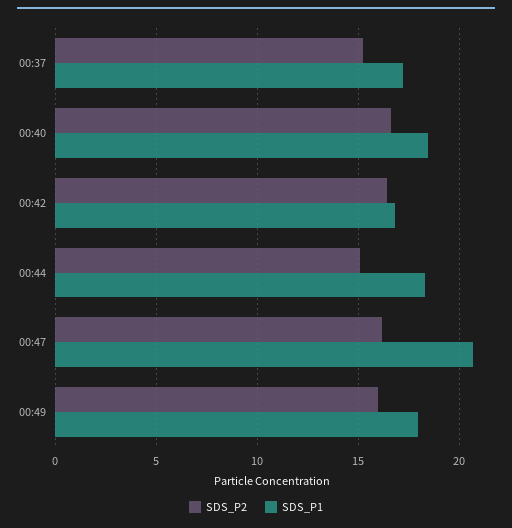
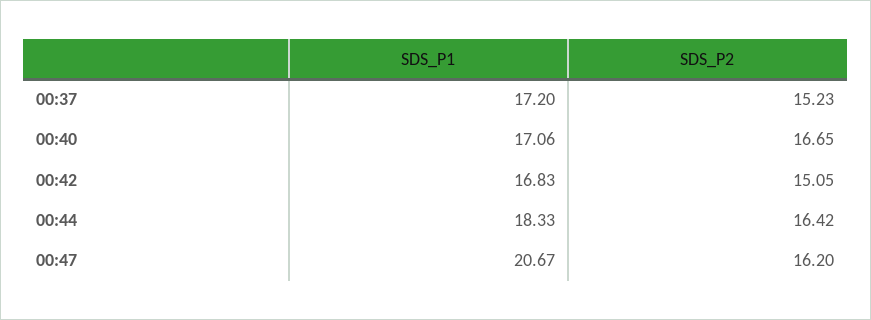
  {
    "SDS_P2": {
      "00:37": 15.23,
      "00:40": 16.65,
-     "00:42": 16.5,
+     "00:42": 15.05,
-     "00:44": 15,
+     "00:44": 16.42,
-     "00:47": 16.2,
+     "00:47": 16.2
-     "00:49": 16
    },
    "SDS_P1": {
      "00:37": 17.2,
-     "00:40": 18.5,
+     "00:40": 17.06,
      "00:42": 16.83,
      "00:44": 18.33,
-     "00:47": 20.67,
+     "00:47": 20.67
-     "00:49": 18
    }
  }

